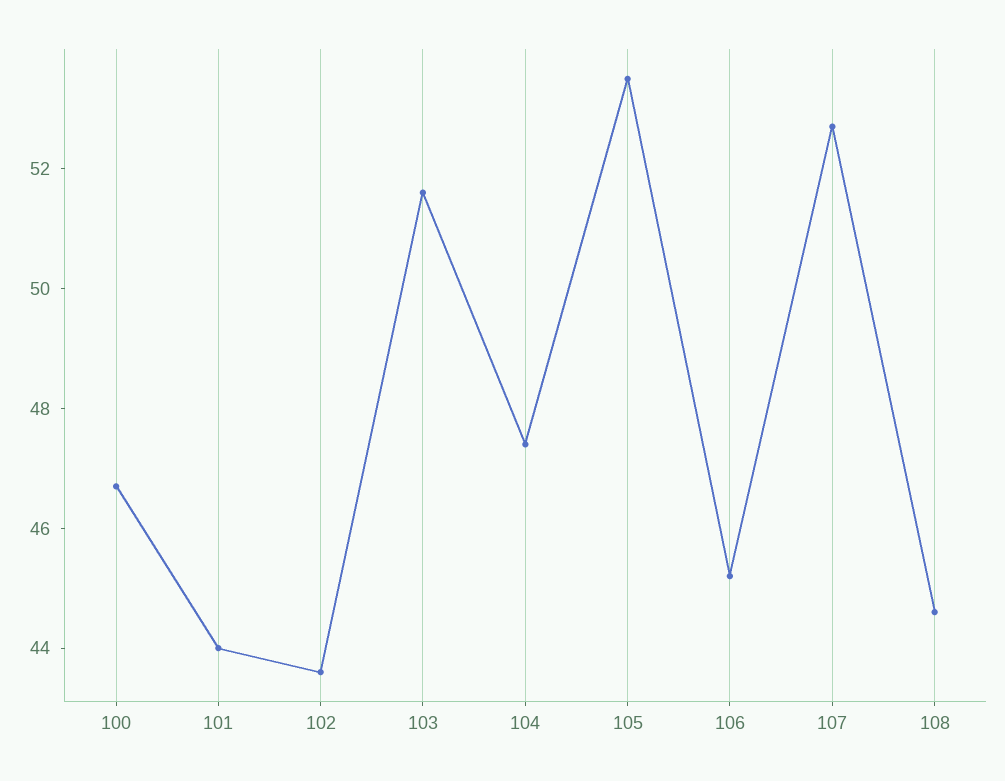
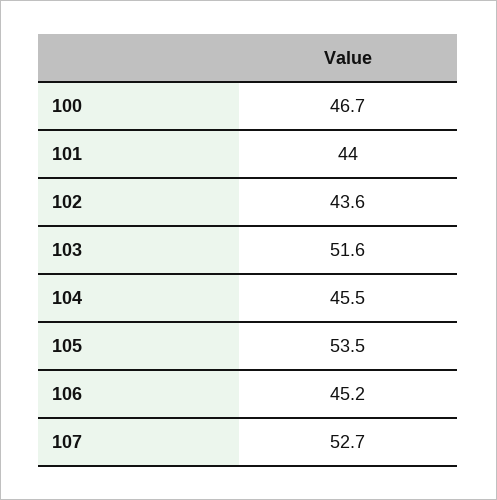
  {
    "100": 46.7,
    "101": 44,
    "102": 43.6,
    "103": 51.6,
-   "104": 47.5,
+   "104": 45.5,
    "105": 53.5,
    "106": 45.2,
-   "107": 52.7,
+   "107": 52.7
-   "108": 44.5
  }

